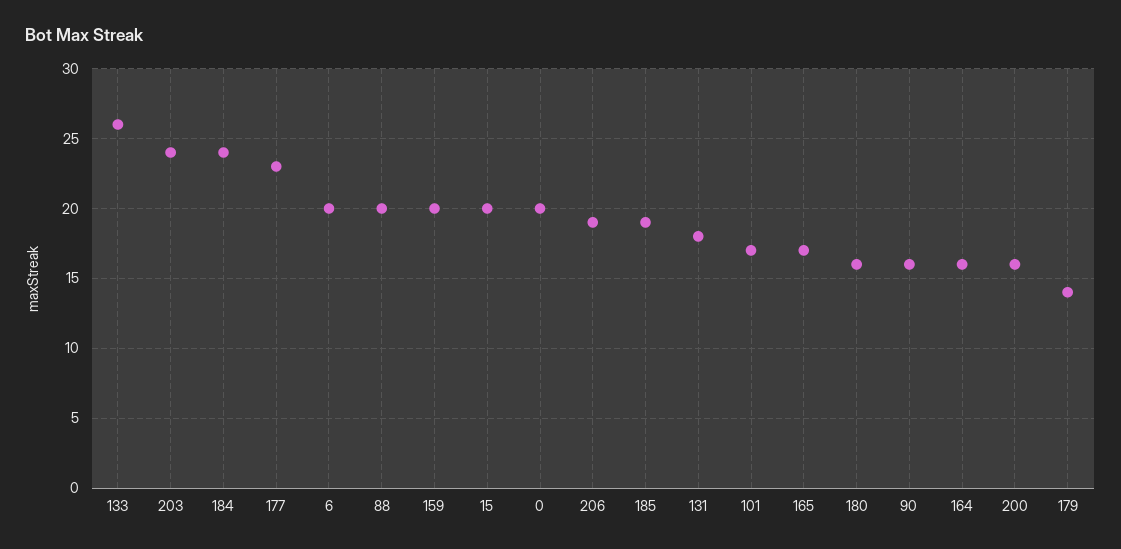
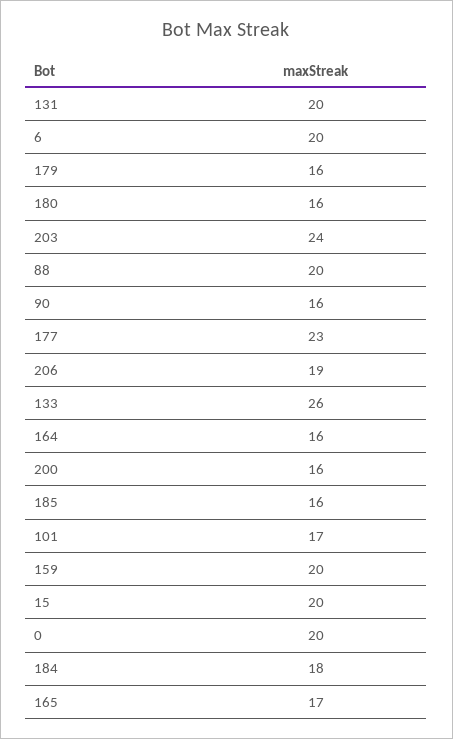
  {
    "133": 26,
    "203": 24,
-   "184": 24,
+   "184": 18,
    "177": 23,
    "6": 20,
    "88": 20,
    "159": 20,
    "15": 20,
    "0": 20,
    "206": 19,
-   "185": 19,
+   "185": 16,
-   "131": 18,
+   "131": 20,
    "101": 17,
    "165": 17,
    "180": 16,
    "90": 16,
    "164": 16,
    "200": 16,
-   "179": 14
+   "179": 16
  }

